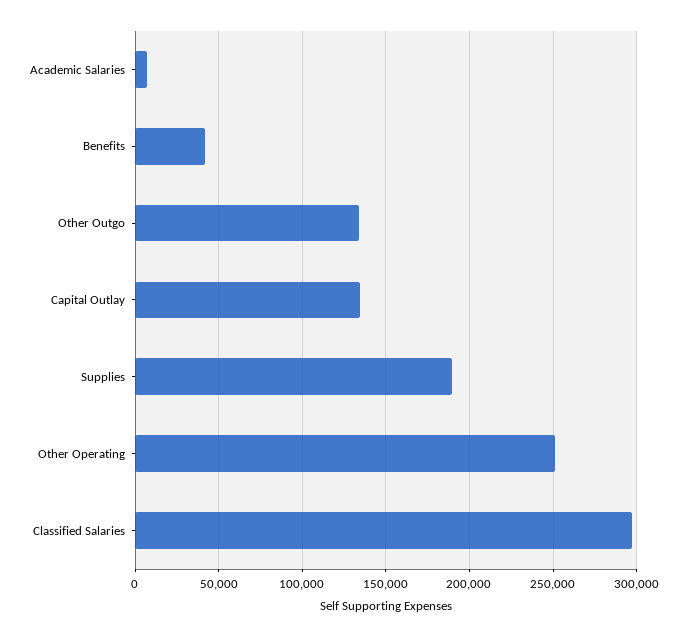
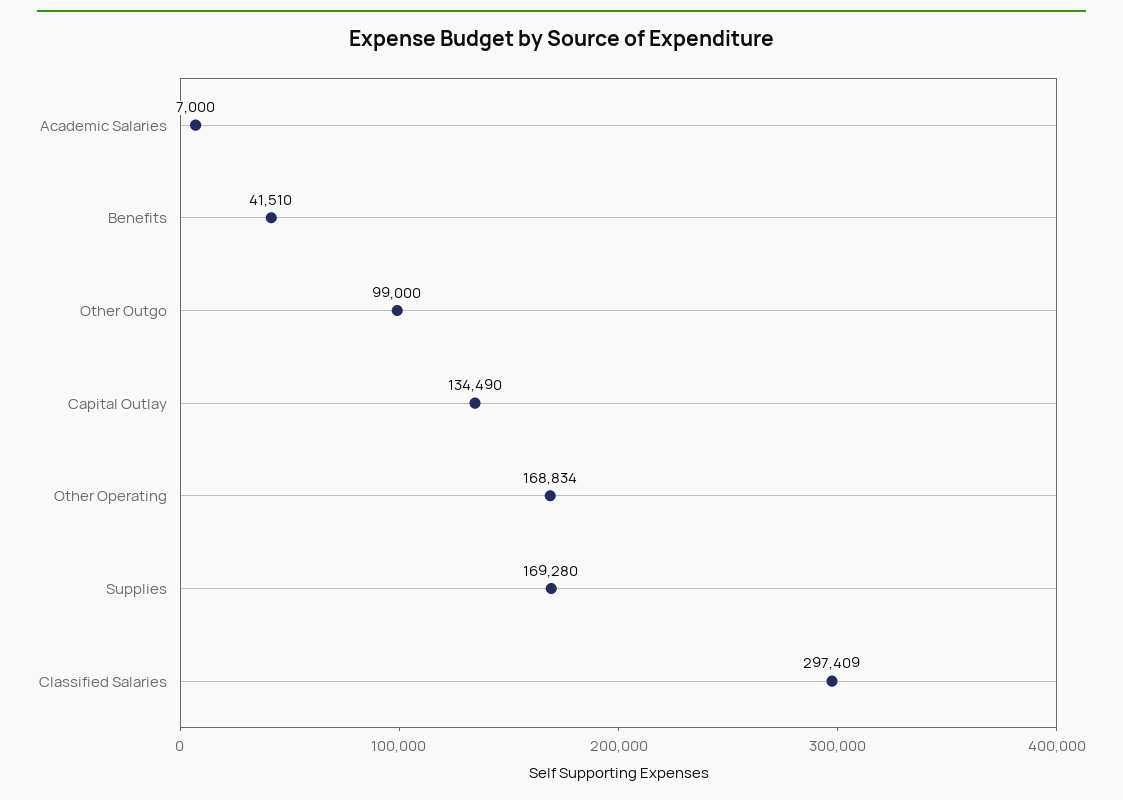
  {
    "Academic Salaries": 7000,
    "Benefits": 41510,
-   "Other Outgo": 135000,
+   "Other Outgo": 99000,
    "Capital Outlay": 134490,
-   "Supplies": 190000,
+   "Supplies": 169280,
-   "Other Operating": 250000,
+   "Other Operating": 168834,
    "Classified Salaries": 297409
  }

